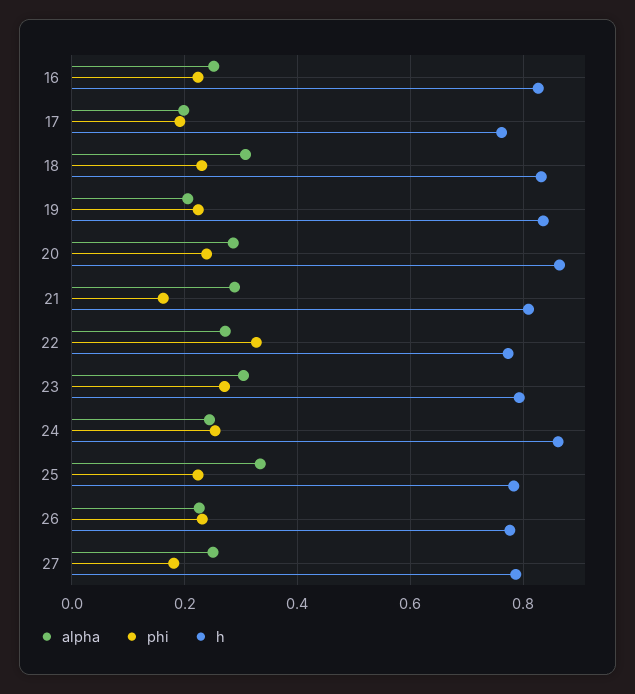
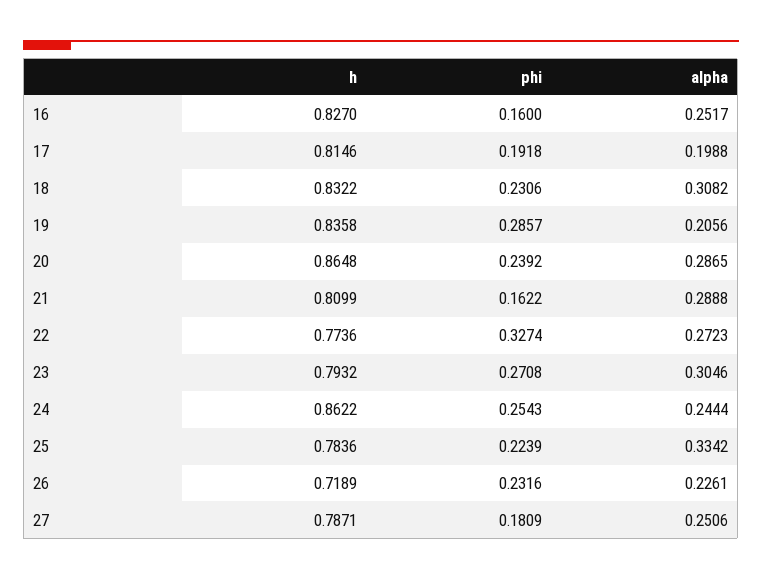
  {
    "alpha": {
      "16": 0.2517,
      "17": 0.1988,
      "18": 0.3082,
      "19": 0.2056,
      "20": 0.2865,
      "21": 0.2888,
      "22": 0.2723,
      "23": 0.3046,
      "24": 0.2444,
      "25": 0.3342,
      "26": 0.2261,
      "27": 0.2506
    },
    "phi": {
-     "16": 0.22,
+     "16": 0.16,
      "17": 0.1918,
      "18": 0.2306,
-     "19": 0.22,
+     "19": 0.2857,
      "20": 0.2392,
      "21": 0.1622,
      "22": 0.3274,
      "23": 0.2708,
      "24": 0.2543,
      "25": 0.2239,
      "26": 0.2316,
      "27": 0.1809
    },
    "h": {
      "16": 0.827,
-     "17": 0.76,
+     "17": 0.8146,
      "18": 0.8322,
      "19": 0.8358,
      "20": 0.8648,
      "21": 0.8099,
      "22": 0.7736,
      "23": 0.7932,
      "24": 0.8622,
      "25": 0.7836,
-     "26": 0.78,
+     "26": 0.7189,
      "27": 0.7871
    }
  }

